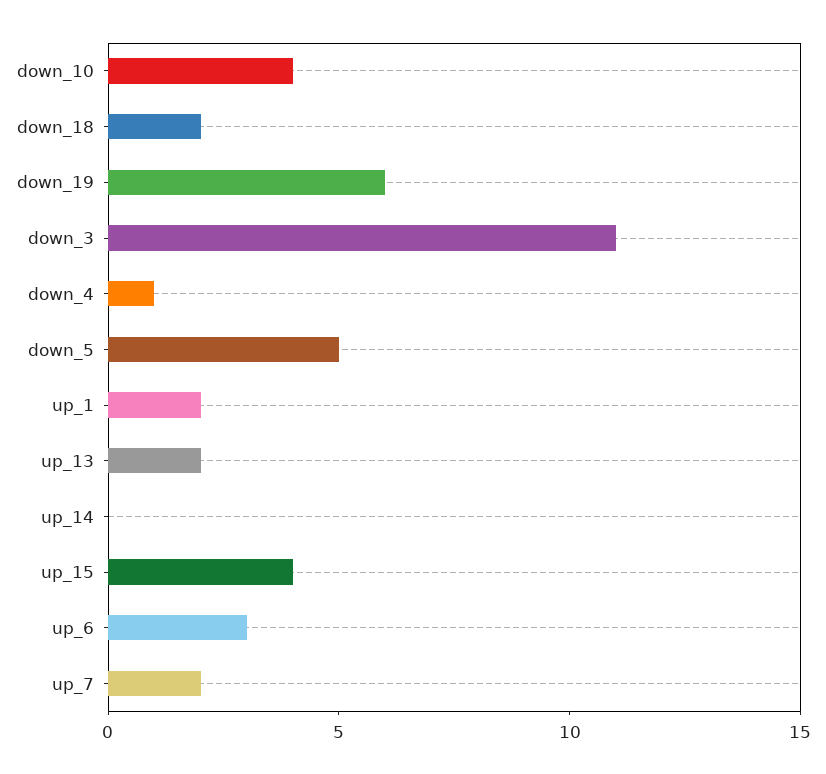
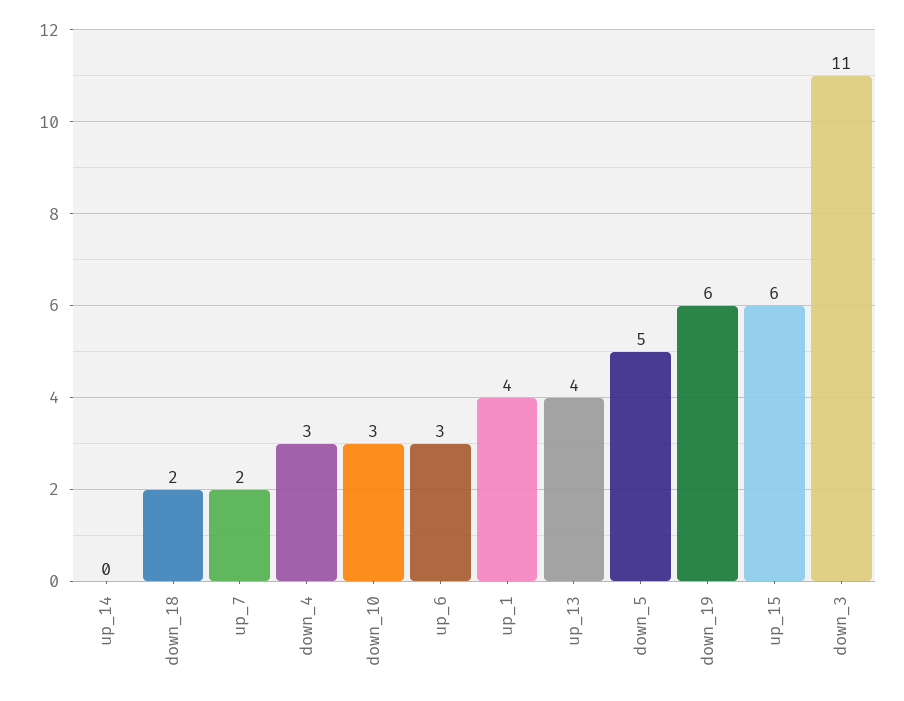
  {
-   "down_10": 4,
+   "down_10": 3,
    "down_18": 2,
    "down_19": 6,
    "down_3": 11,
-   "down_4": 1,
+   "down_4": 3,
    "down_5": 5,
-   "up_1": 2,
+   "up_1": 4,
-   "up_13": 2,
+   "up_13": 4,
    "up_14": 0,
-   "up_15": 4,
+   "up_15": 6,
    "up_6": 3,
    "up_7": 2
  }

